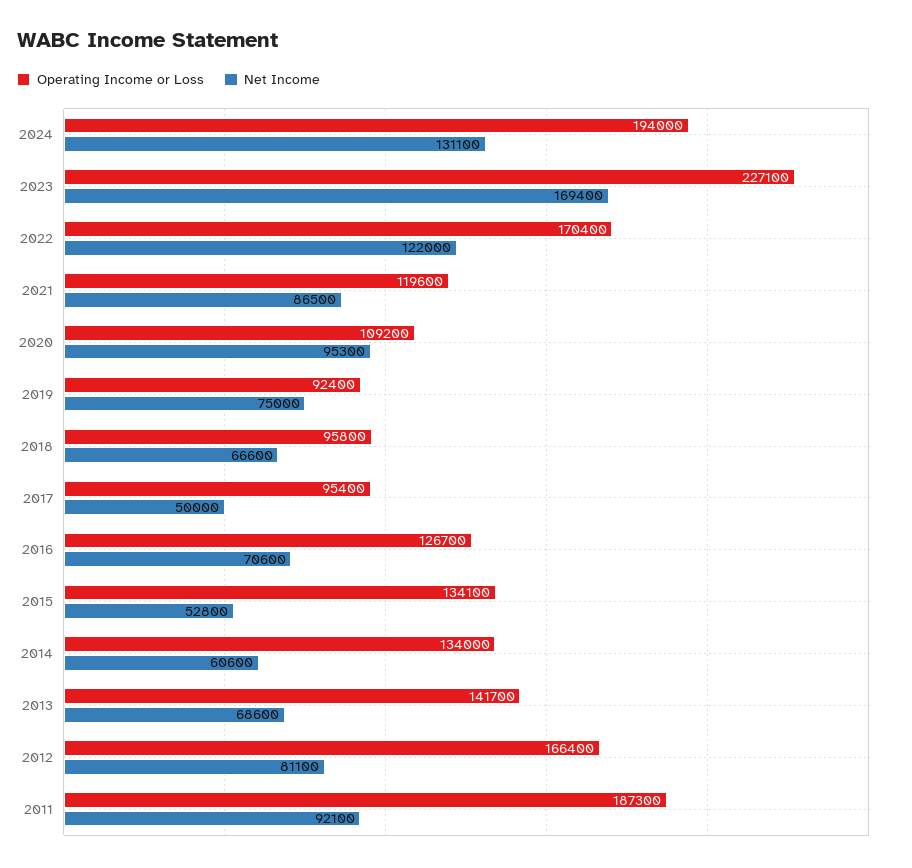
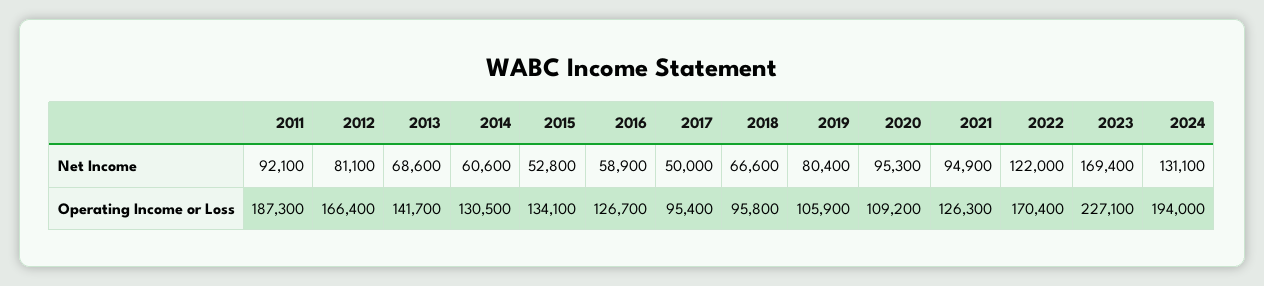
  {
    "Operating Income or Loss": {
      "2024": 194000,
      "2023": 227100,
      "2022": 170400,
-     "2021": 119600,
+     "2021": 126300,
      "2020": 109200,
-     "2019": 92400,
+     "2019": 105900,
      "2018": 95800,
      "2017": 95400,
      "2016": 126700,
      "2015": 134100,
-     "2014": 134000,
+     "2014": 130500,
      "2013": 141700,
      "2012": 166400,
      "2011": 187300
    },
    "Net Income": {
      "2024": 131100,
      "2023": 169400,
      "2022": 122000,
-     "2021": 86500,
+     "2021": 94900,
      "2020": 95300,
-     "2019": 75000,
+     "2019": 80400,
      "2018": 66600,
      "2017": 50000,
-     "2016": 70600,
+     "2016": 58900,
      "2015": 52800,
      "2014": 60600,
      "2013": 68600,
      "2012": 81100,
      "2011": 92100
    }
  }

